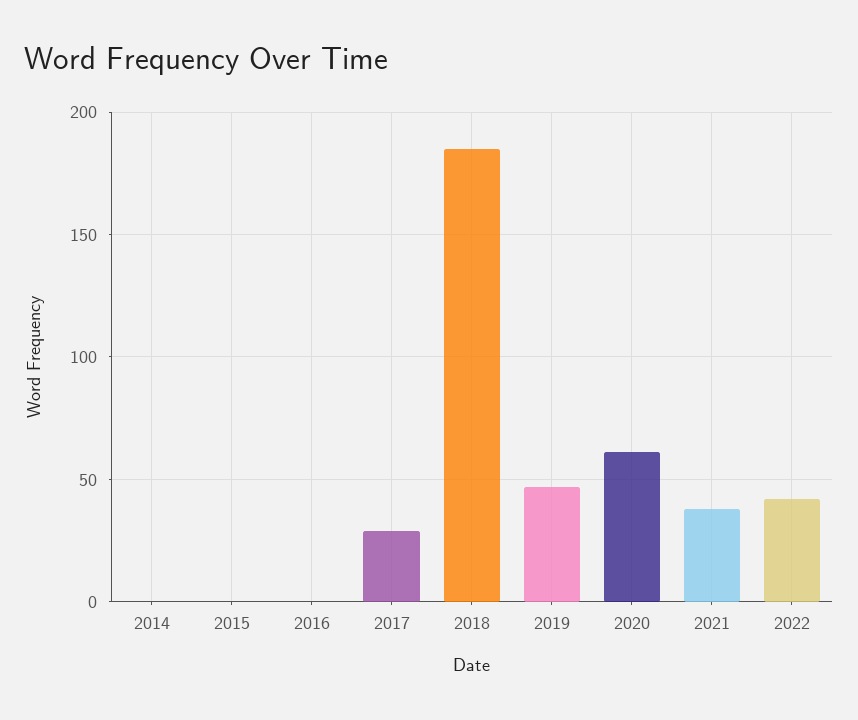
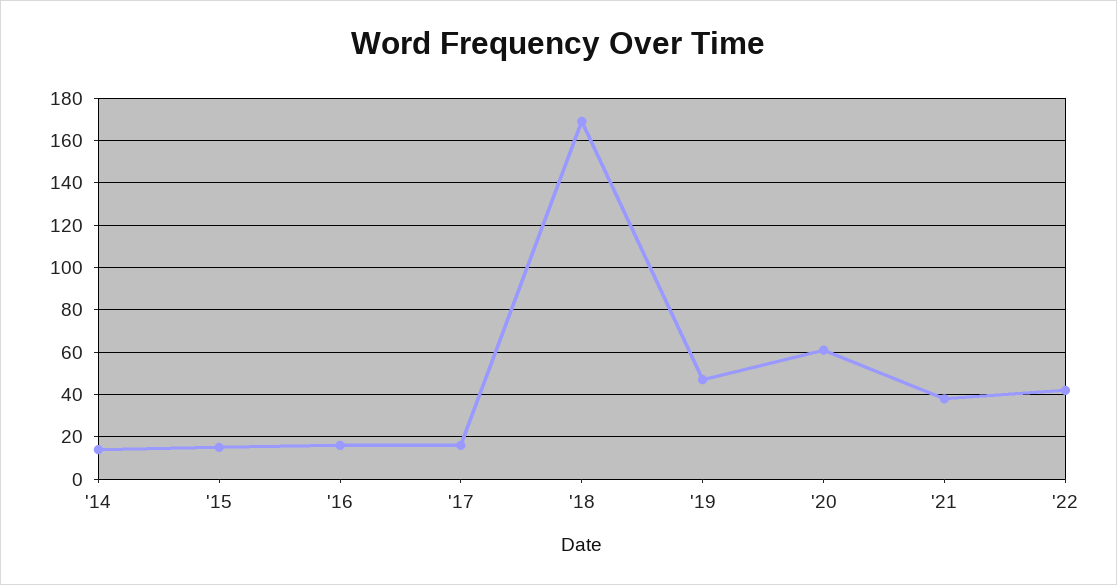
  {
-   "2014": 0,
+   "2014": 15,
-   "2015": 0,
+   "2015": 15,
-   "2016": 0,
+   "2016": 15,
-   "2017": 30,
+   "2017": 15,
-   "2018": 185,
+   "2018": 170,
    "2019": 45,
    "2020": 60,
    "2021": 40,
    "2022": 40
  }

